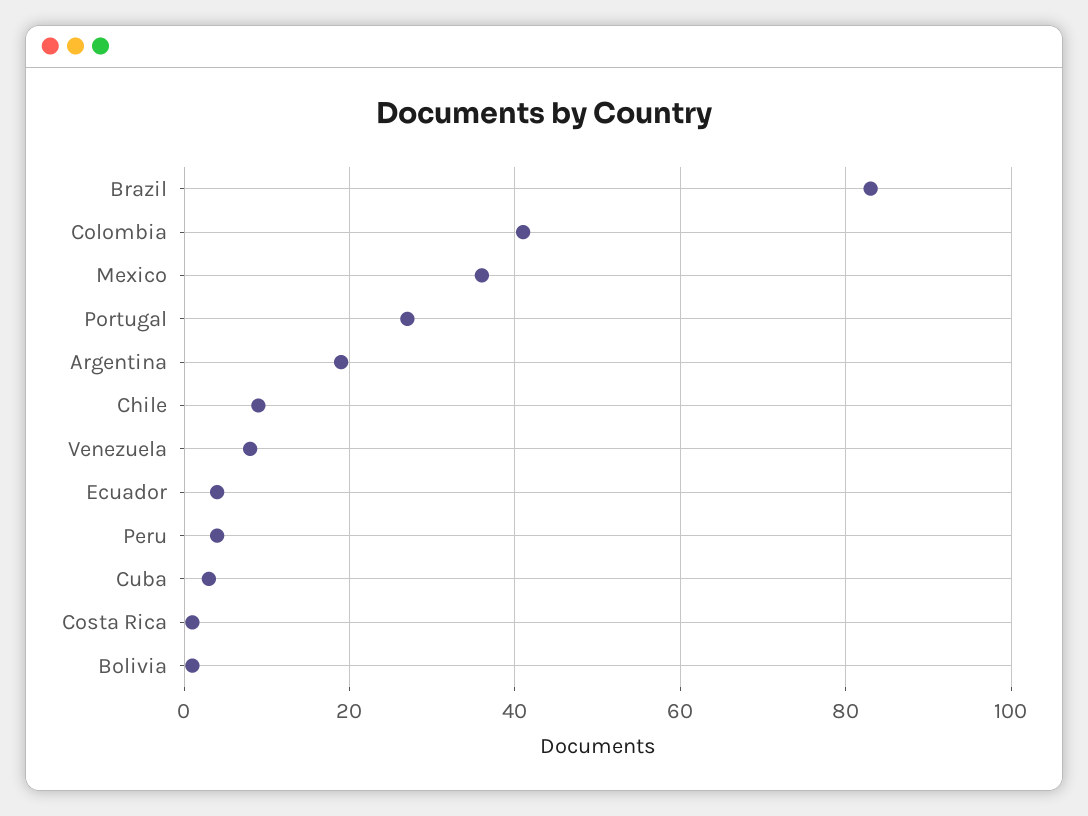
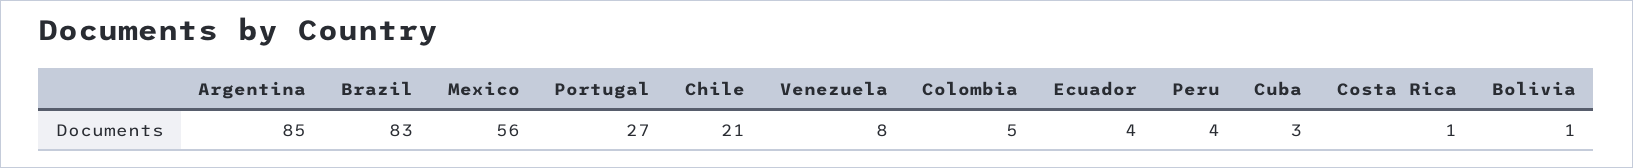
  {
    "Brazil": 83,
-   "Colombia": 40,
+   "Colombia": 5,
-   "Mexico": 35,
+   "Mexico": 56,
    "Portugal": 27,
-   "Argentina": 20,
+   "Argentina": 85,
-   "Chile": 10,
+   "Chile": 21,
    "Venezuela": 8,
    "Ecuador": 4,
    "Peru": 4,
    "Cuba": 3,
    "Costa Rica": 1,
    "Bolivia": 1
  }

